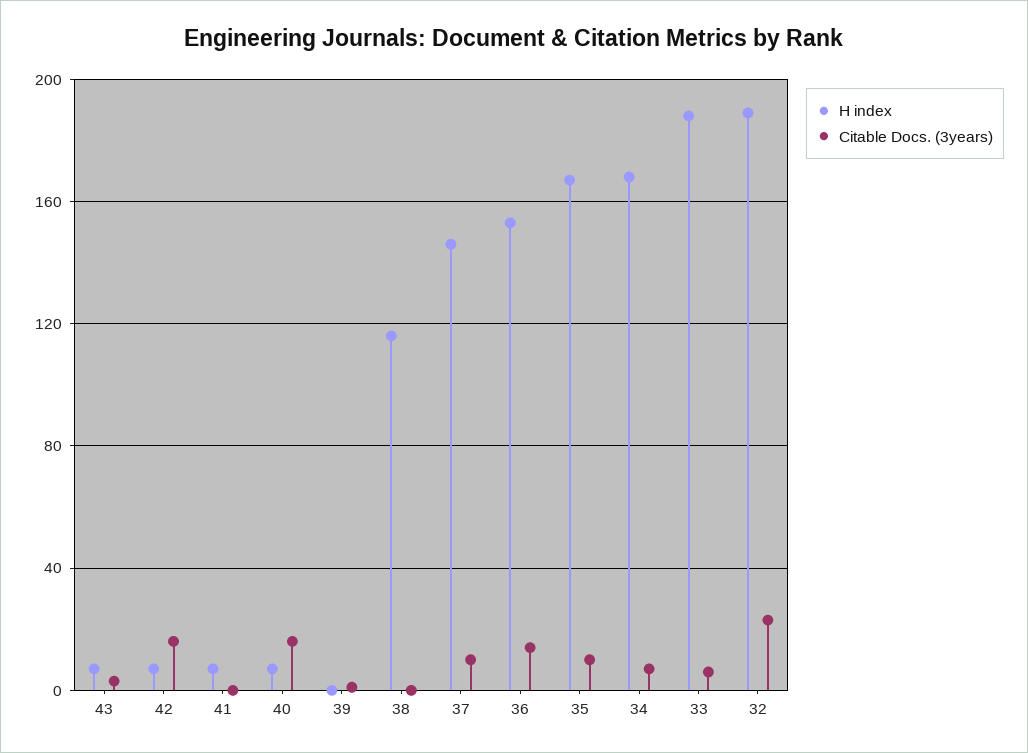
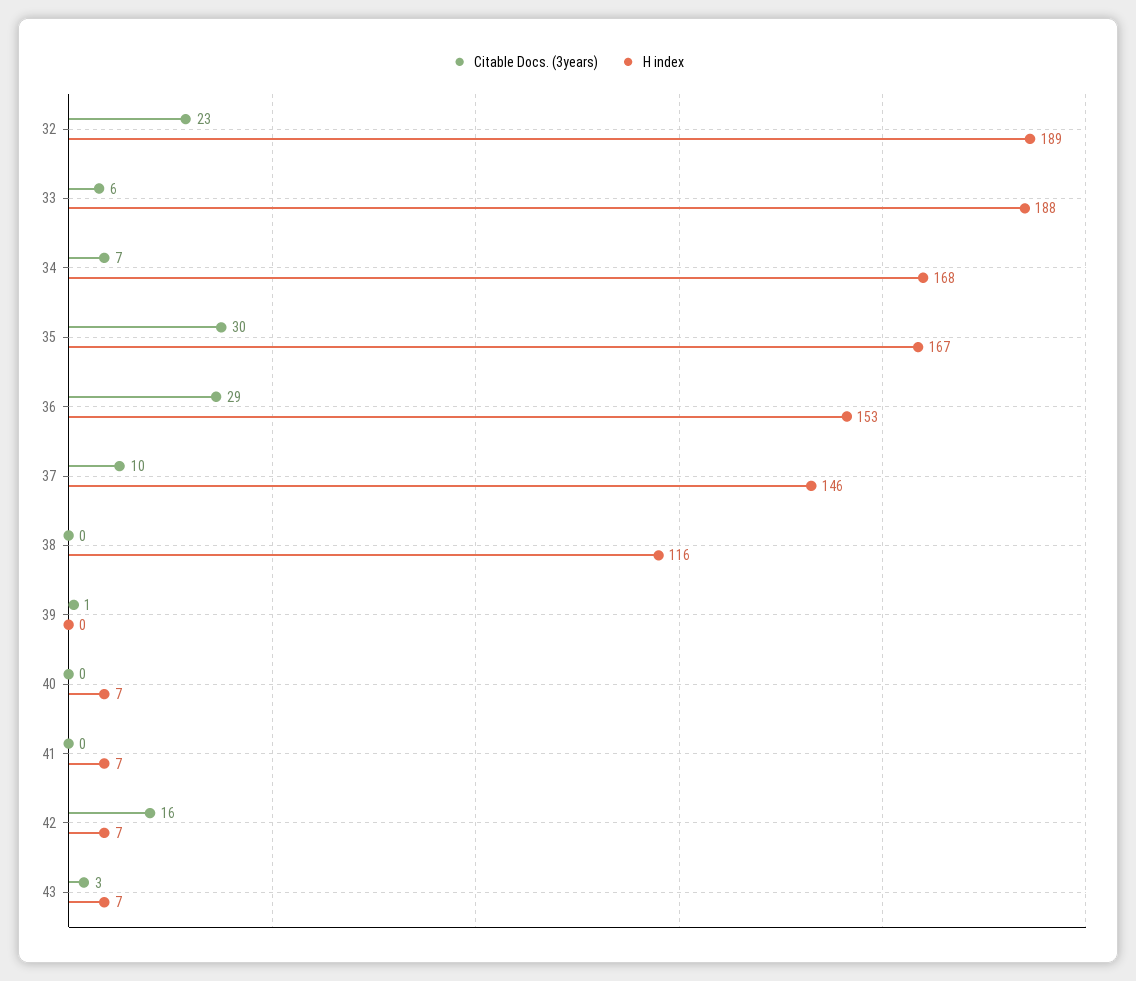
  {
    "H index": {
      "43": 7,
      "42": 7,
      "41": 7,
      "40": 7,
      "39": 0,
      "38": 116,
      "37": 146,
      "36": 153,
      "35": 167,
      "34": 168,
      "33": 188,
      "32": 189
    },
    "Citable Docs. (3years)": {
      "43": 3,
      "42": 16,
      "41": 0,
-     "40": 15,
+     "40": 0,
      "39": 1,
      "38": 0,
      "37": 10,
-     "36": 15,
+     "36": 29,
-     "35": 10,
+     "35": 30,
      "34": 7,
      "33": 6,
      "32": 23
    }
  }

